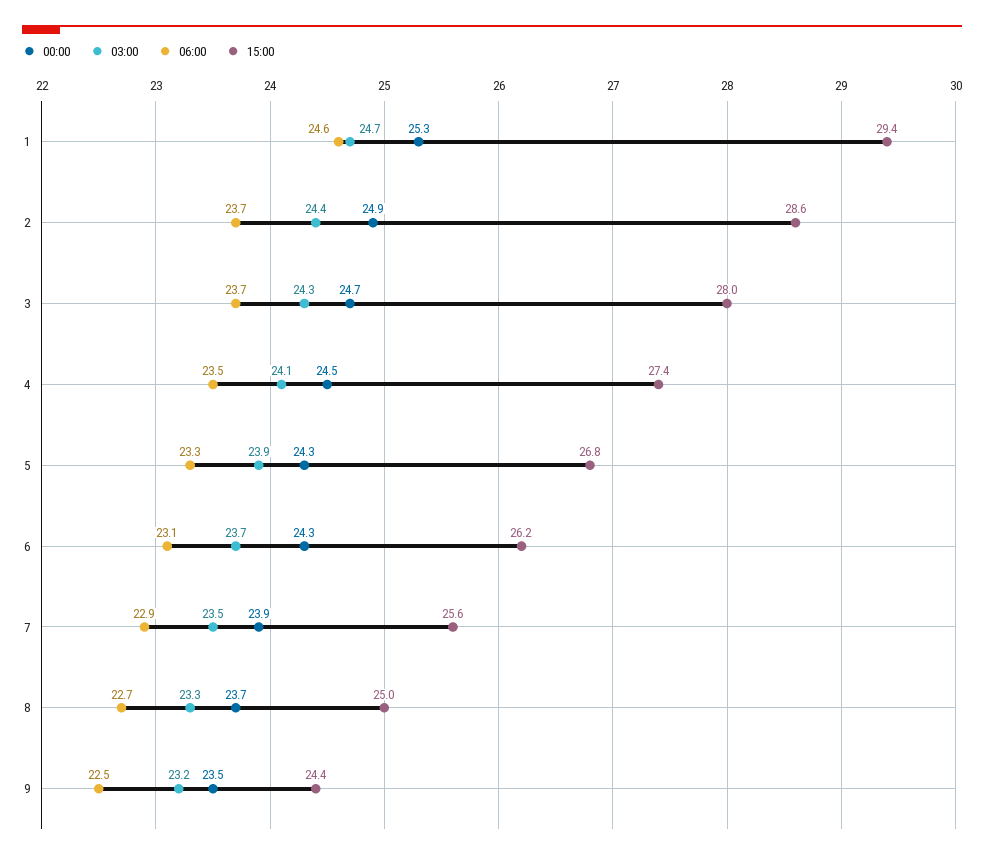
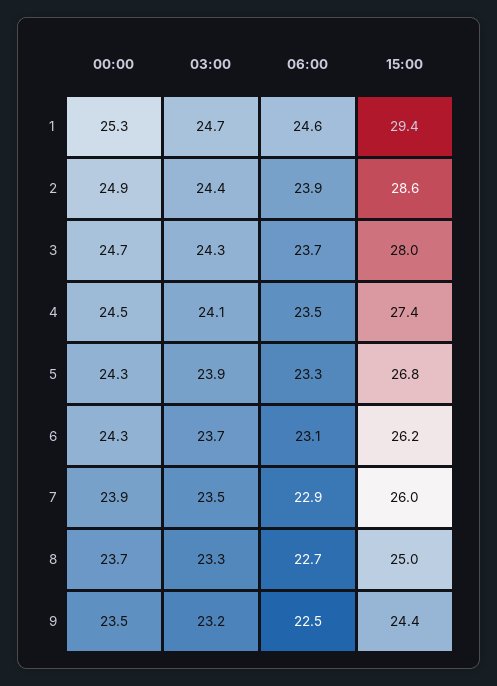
  {
    "00:00": {
      "1": 25.3,
      "2": 24.9,
      "3": 24.7,
      "4": 24.5,
      "5": 24.3,
      "6": 24.3,
      "7": 23.9,
      "8": 23.7,
      "9": 23.5
    },
    "03:00": {
      "1": 24.7,
      "2": 24.4,
      "3": 24.3,
      "4": 24.1,
      "5": 23.9,
      "6": 23.7,
      "7": 23.5,
      "8": 23.3,
      "9": 23.2
    },
    "06:00": {
      "1": 24.6,
-     "2": 23.7,
+     "2": 23.9,
      "3": 23.7,
      "4": 23.5,
      "5": 23.3,
      "6": 23.1,
      "7": 22.9,
      "8": 22.7,
      "9": 22.5
    },
    "15:00": {
      "1": 29.4,
      "2": 28.6,
      "3": 28,
      "4": 27.4,
      "5": 26.8,
      "6": 26.2,
-     "7": 25.6,
+     "7": 26,
      "8": 25,
      "9": 24.4
    }
  }

